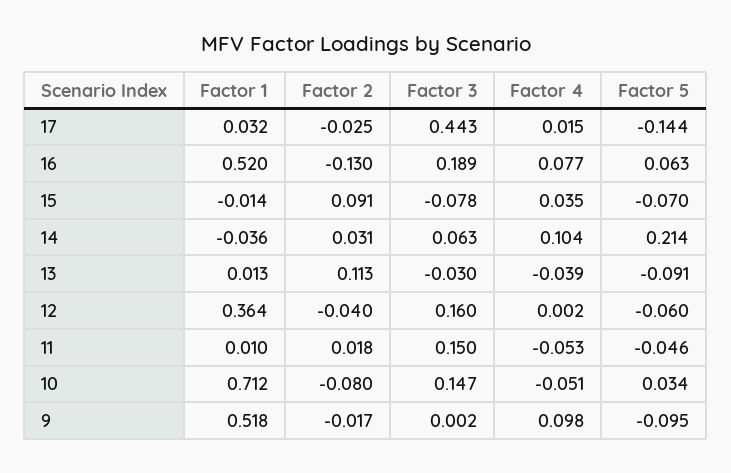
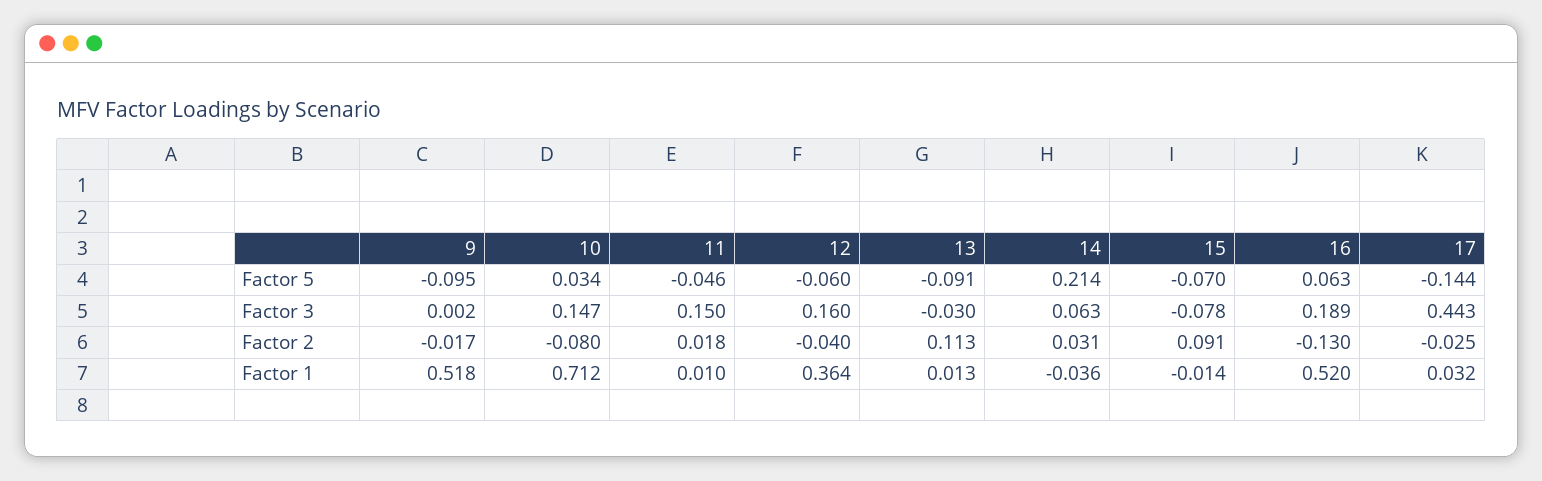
  {
    "Factor 1": {
      "17": 0.032,
      "16": 0.52,
      "15": -0.014,
      "14": -0.036,
      "13": 0.013,
      "12": 0.364,
      "11": 0.01,
      "10": 0.712,
      "9": 0.518
    },
    "Factor 2": {
      "17": -0.025,
      "16": -0.13,
      "15": 0.091,
      "14": 0.031,
      "13": 0.113,
      "12": -0.04,
      "11": 0.018,
      "10": -0.08,
      "9": -0.017
    },
    "Factor 3": {
      "17": 0.443,
      "16": 0.189,
      "15": -0.078,
      "14": 0.063,
      "13": -0.03,
      "12": 0.16,
      "11": 0.15,
      "10": 0.147,
      "9": 0.002
    },
-   "Factor 4": {
-     "17": 0.015,
-     "16": 0.077,
-     "15": 0.035,
-     "14": 0.104,
-     "13": -0.039,
-     "12": 0.002,
-     "11": -0.053,
-     "10": -0.051,
-     "9": 0.098
-   },
    "Factor 5": {
      "17": -0.144,
      "16": 0.063,
      "15": -0.07,
      "14": 0.214,
      "13": -0.091,
      "12": -0.06,
      "11": -0.046,
      "10": 0.034,
      "9": -0.095
    }
  }

